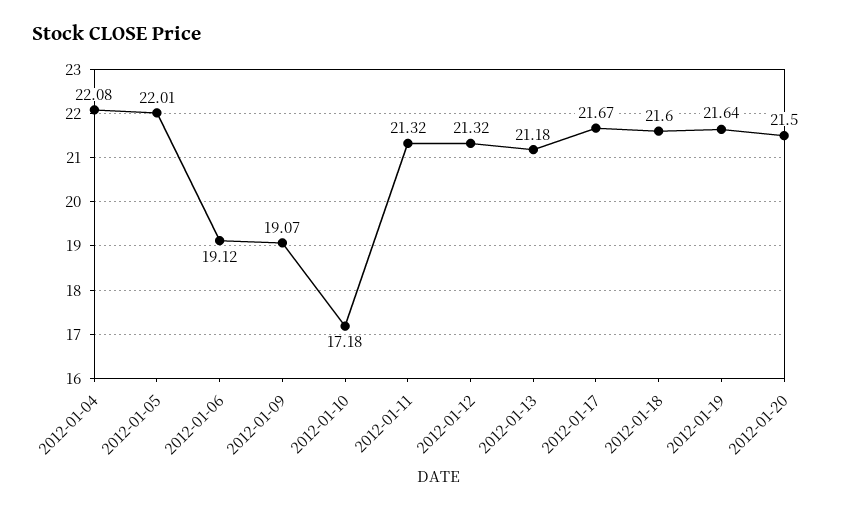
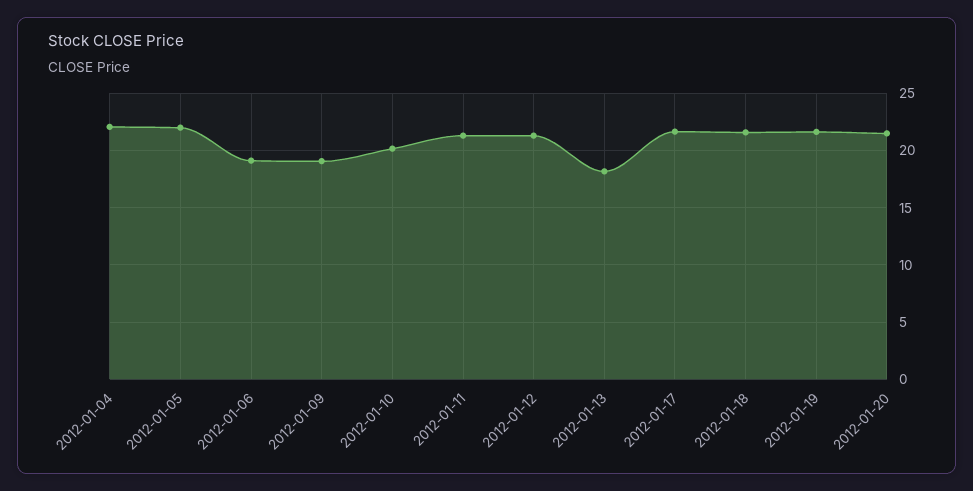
  {
    "2012-01-04": 22.08,
    "2012-01-05": 22.01,
    "2012-01-06": 19.12,
    "2012-01-09": 19.07,
-   "2012-01-10": 17.18,
+   "2012-01-10": 20,
    "2012-01-11": 21.32,
    "2012-01-12": 21.32,
-   "2012-01-13": 21.18,
+   "2012-01-13": 18,
    "2012-01-17": 21.67,
    "2012-01-18": 21.6,
    "2012-01-19": 21.64,
    "2012-01-20": 21.5
  }

